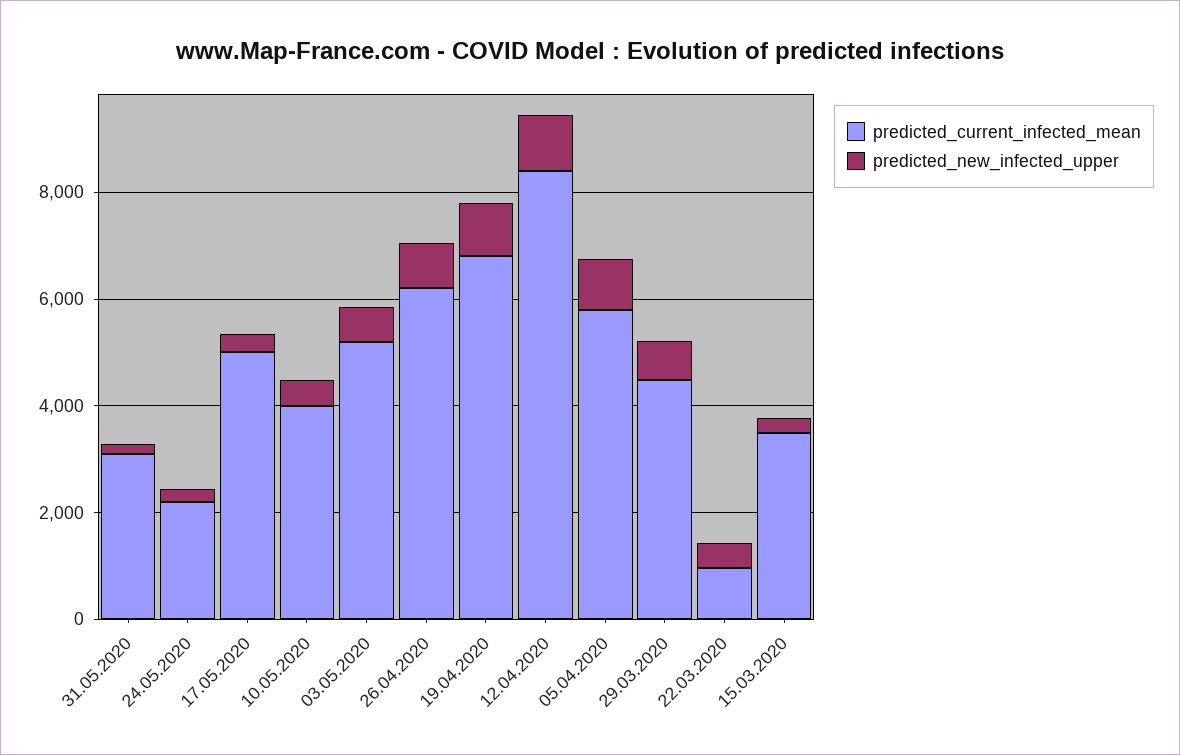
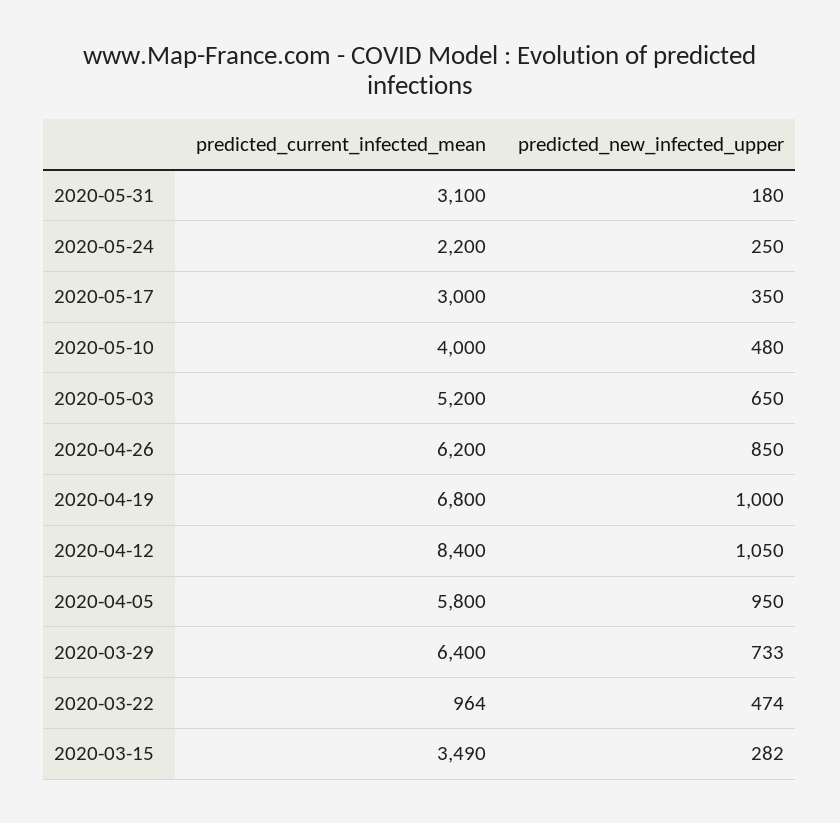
  {
    "predicted_current_infected_mean": {
      "31.05.2020": 3100,
      "24.05.2020": 2200,
-     "17.05.2020": 5000,
+     "17.05.2020": 3000,
      "10.05.2020": 4000,
      "03.05.2020": 5200,
      "26.04.2020": 6200,
      "19.04.2020": 6800,
      "12.04.2020": 8400,
      "05.04.2020": 5800,
-     "29.03.2020": 4500,
+     "29.03.2020": 6400,
      "22.03.2020": 964,
      "15.03.2020": 3490
    },
    "predicted_new_infected_upper": {
      "31.05.2020": 180,
      "24.05.2020": 250,
      "17.05.2020": 350,
      "10.05.2020": 480,
      "03.05.2020": 650,
      "26.04.2020": 850,
      "19.04.2020": 1000,
      "12.04.2020": 1050,
      "05.04.2020": 950,
      "29.03.2020": 733,
      "22.03.2020": 474,
      "15.03.2020": 282
    }
  }

